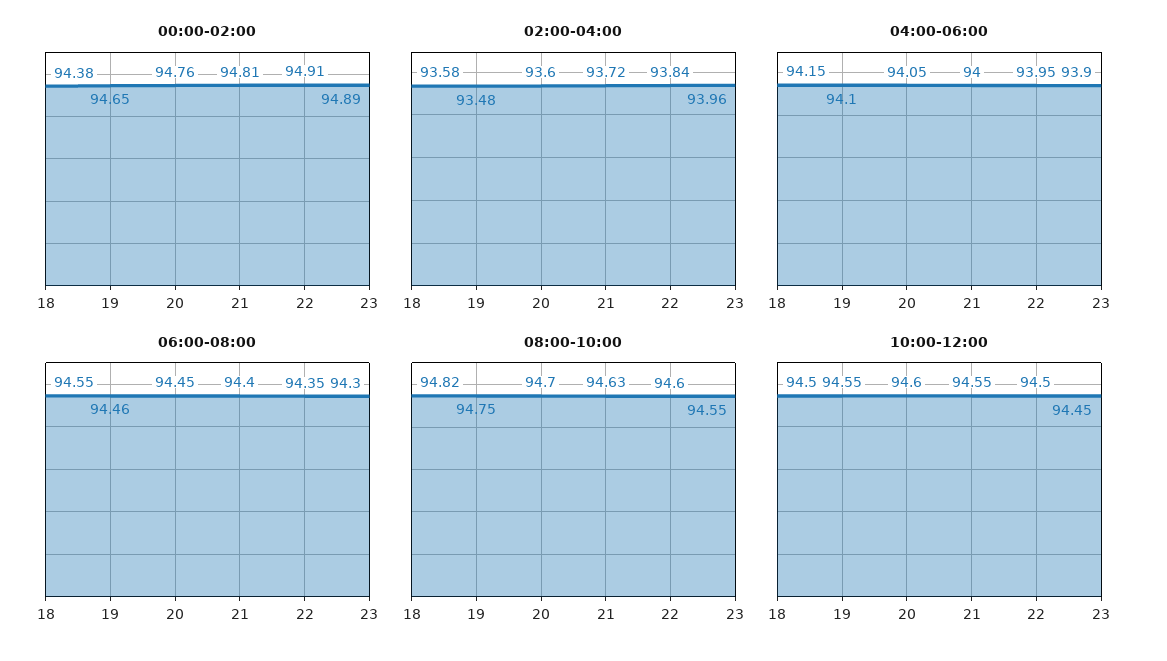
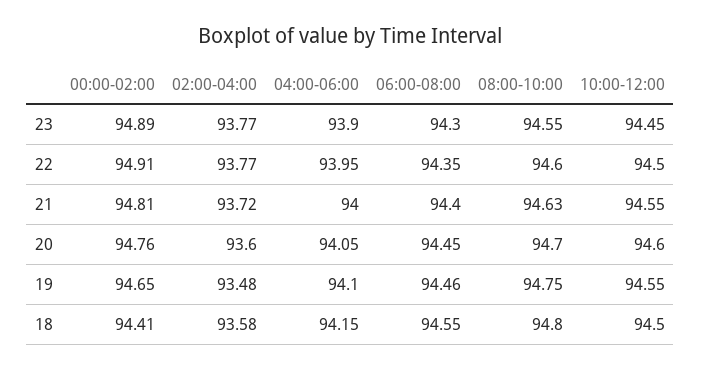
  {
    "00:00-02:00": {
-     "18": 94.38,
+     "18": 94.41,
      "19": 94.65,
      "20": 94.76,
      "21": 94.81,
      "22": 94.91,
      "23": 94.89
    },
    "02:00-04:00": {
      "18": 93.58,
      "19": 93.48,
      "20": 93.6,
      "21": 93.72,
-     "22": 93.84,
+     "22": 93.77,
-     "23": 93.96
+     "23": 93.77
    },
    "04:00-06:00": {
      "18": 94.15,
      "19": 94.1,
      "20": 94.05,
      "21": 94,
      "22": 93.95,
      "23": 93.9
    },
    "06:00-08:00": {
      "18": 94.55,
      "19": 94.46,
      "20": 94.45,
      "21": 94.4,
      "22": 94.35,
      "23": 94.3
    },
    "08:00-10:00": {
-     "18": 94.82,
+     "18": 94.8,
      "19": 94.75,
      "20": 94.7,
      "21": 94.63,
      "22": 94.6,
      "23": 94.55
    },
    "10:00-12:00": {
      "18": 94.5,
      "19": 94.55,
      "20": 94.6,
      "21": 94.55,
      "22": 94.5,
      "23": 94.45
    }
  }

